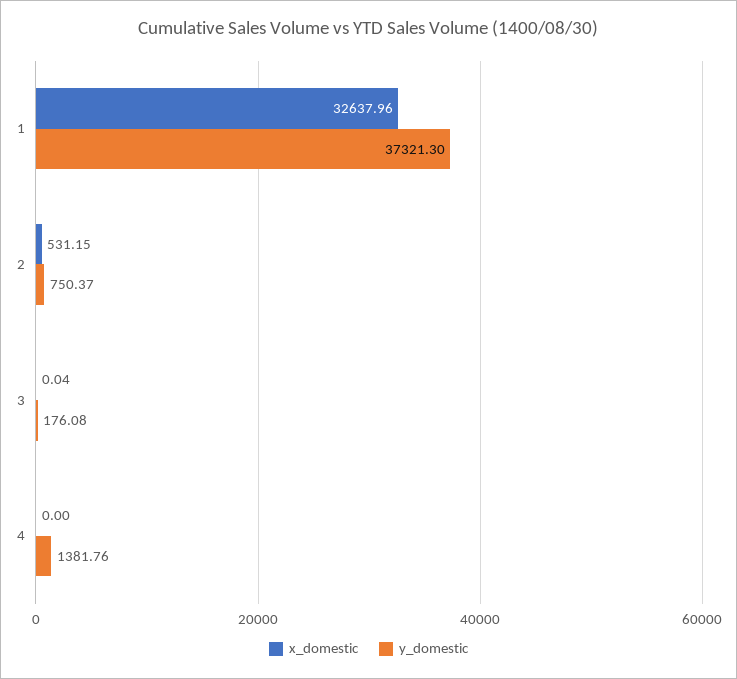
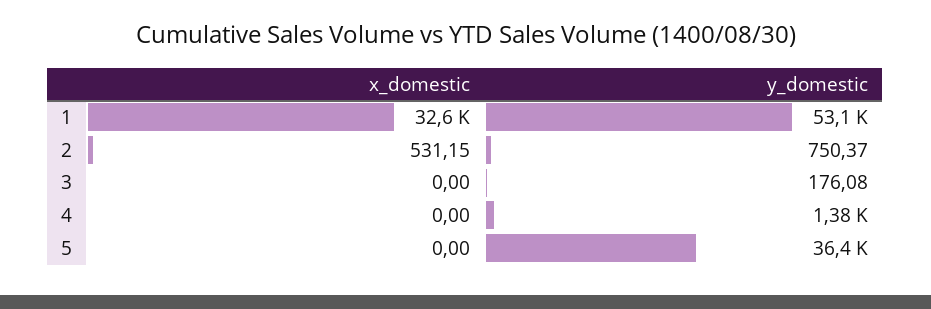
  {
    "x_domestic": {
      "1": 32637.96,
      "2": 531.15,
-     "3": 0.04,
+     "3": 0,
-     "4": 0
+     "4": 0,
+     "5": 0
    },
    "y_domestic": {
-     "1": 37321.3,
+     "1": 53100,
      "2": 750.37,
      "3": 176.08,
-     "4": 1381.76
+     "4": 1381.76,
+     "5": 36400
    }
  }

